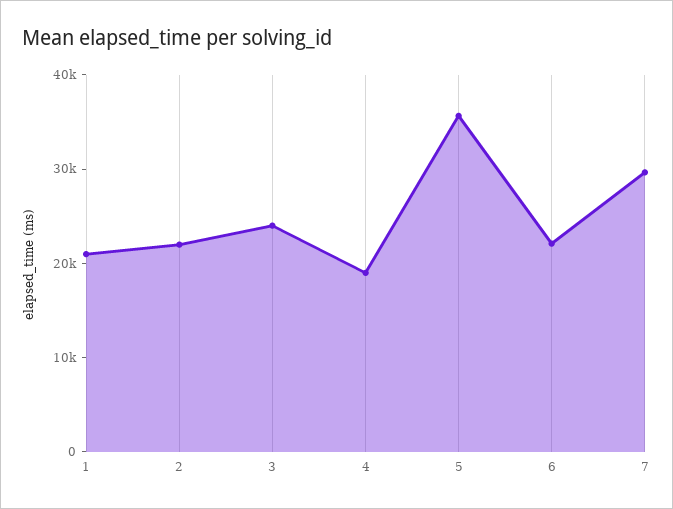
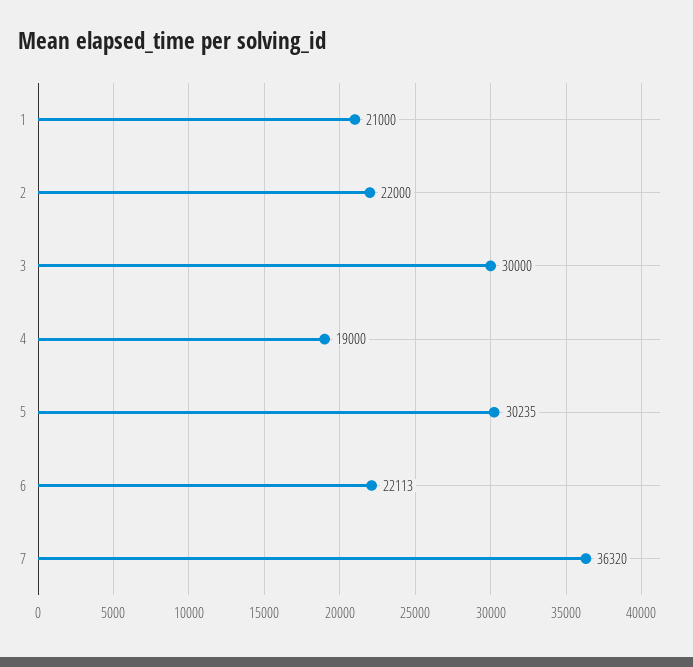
  {
    "1": 21000,
    "2": 22000,
-   "3": 24000,
+   "3": 30000,
    "4": 19000,
-   "5": 36000,
+   "5": 30235,
    "6": 22113,
-   "7": 30000
+   "7": 36320
  }

